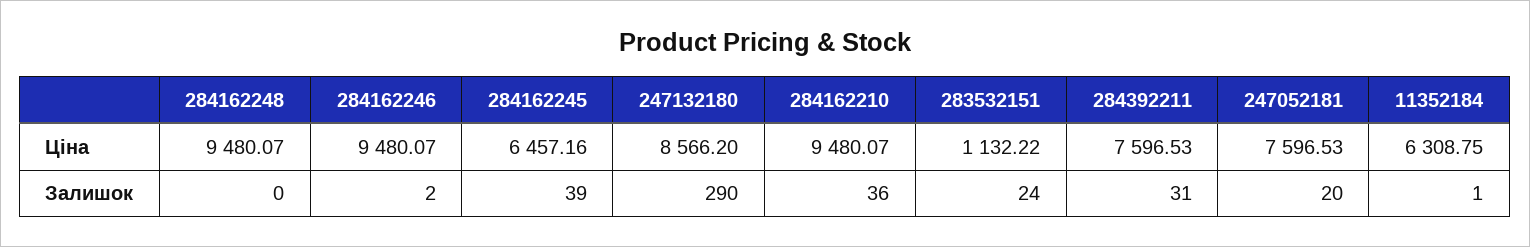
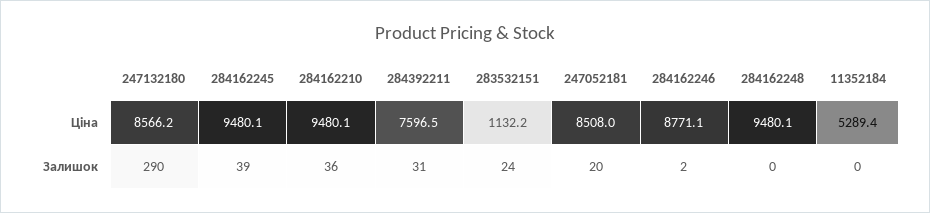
  {
    "284162248": {
      "Ціна": 9480.07,
      "Залишок": 0
    },
    "284162246": {
-     "Ціна": 9480.07,
+     "Ціна": 8771.1,
      "Залишок": 2
    },
    "284162245": {
-     "Ціна": 6457.16,
+     "Ціна": 9480.1,
      "Залишок": 39
    },
    "247132180": {
      "Ціна": 8566.2,
      "Залишок": 290
    },
    "284162210": {
      "Ціна": 9480.07,
      "Залишок": 36
    },
    "283532151": {
      "Ціна": 1132.22,
      "Залишок": 24
    },
    "284392211": {
      "Ціна": 7596.53,
      "Залишок": 31
    },
    "247052181": {
-     "Ціна": 7596.53,
+     "Ціна": 8508,
      "Залишок": 20
    },
    "11352184": {
-     "Ціна": 6308.75,
+     "Ціна": 5289.4,
-     "Залишок": 1
+     "Залишок": 0
    }
  }

